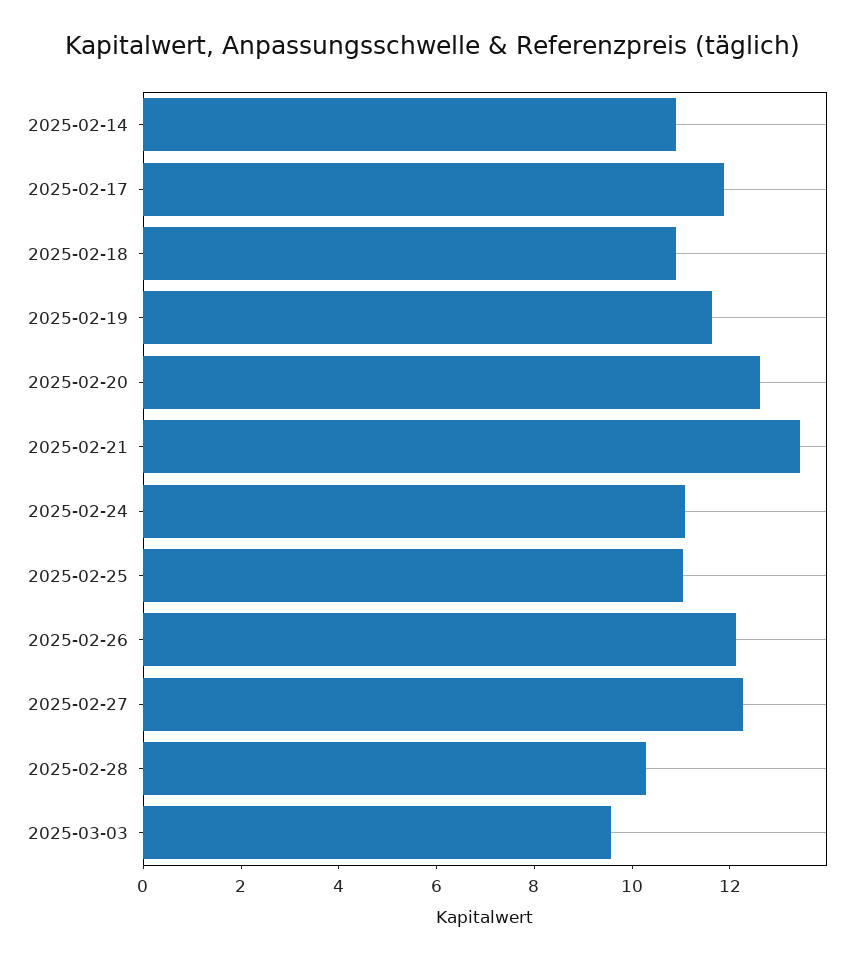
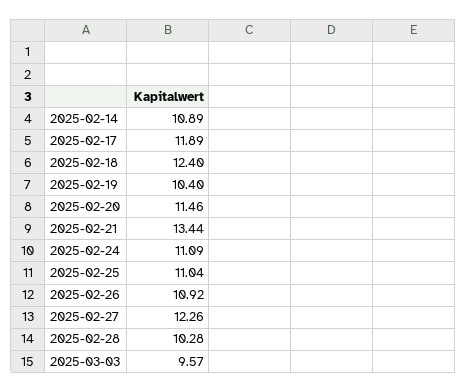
  {
    "2025-02-14": 10.89,
    "2025-02-17": 11.89,
-   "2025-02-18": 11,
+   "2025-02-18": 12.4,
-   "2025-02-19": 11.5,
+   "2025-02-19": 10.4,
-   "2025-02-20": 12.5,
+   "2025-02-20": 11.46,
    "2025-02-21": 13.44,
    "2025-02-24": 11.09,
    "2025-02-25": 11.04,
-   "2025-02-26": 12,
+   "2025-02-26": 10.92,
    "2025-02-27": 12.26,
    "2025-02-28": 10.28,
    "2025-03-03": 9.57
  }

